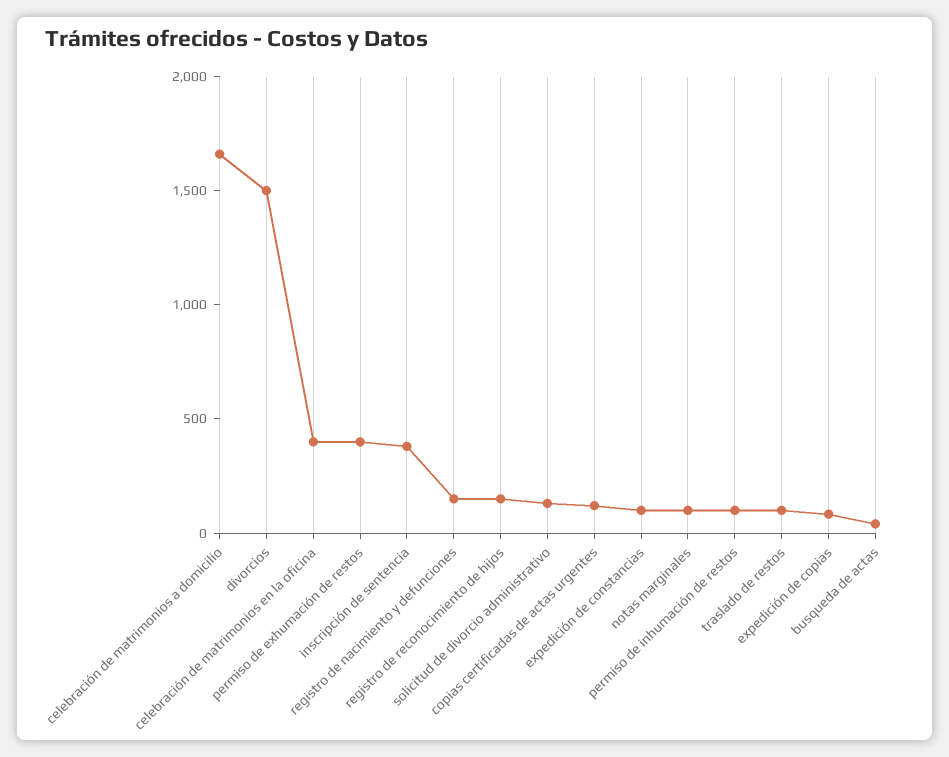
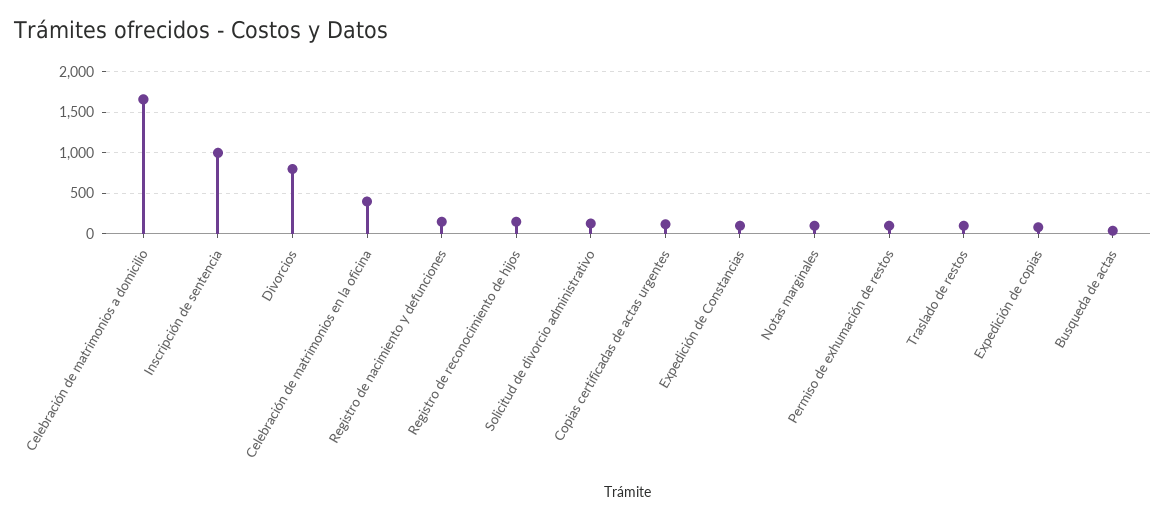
  {
    "celebración de matrimonios a domicilio": 1700,
-   "divorcios": 1500,
+   "divorcios": 800,
    "celebración de matrimonios en la oficina": 400,
-   "permiso de exhumación de restos": 400,
+   "permiso de exhumación de restos": 100,
-   "inscripción de sentencia": 400,
+   "inscripción de sentencia": 1000,
    "registro de nacimiento y defunciones": 200,
    "registro de reconocimiento de hijos": 200,
    "solicitud de divorcio administrativo": 100,
    "copias certificadas de actas urgentes": 100,
    "expedición de constancias": 100,
    "notas marginales": 100,
-   "permiso de inhumación de restos": 100,
    "traslado de restos": 100,
    "expedición de copias": 100,
    "busqueda de actas": 0
  }

